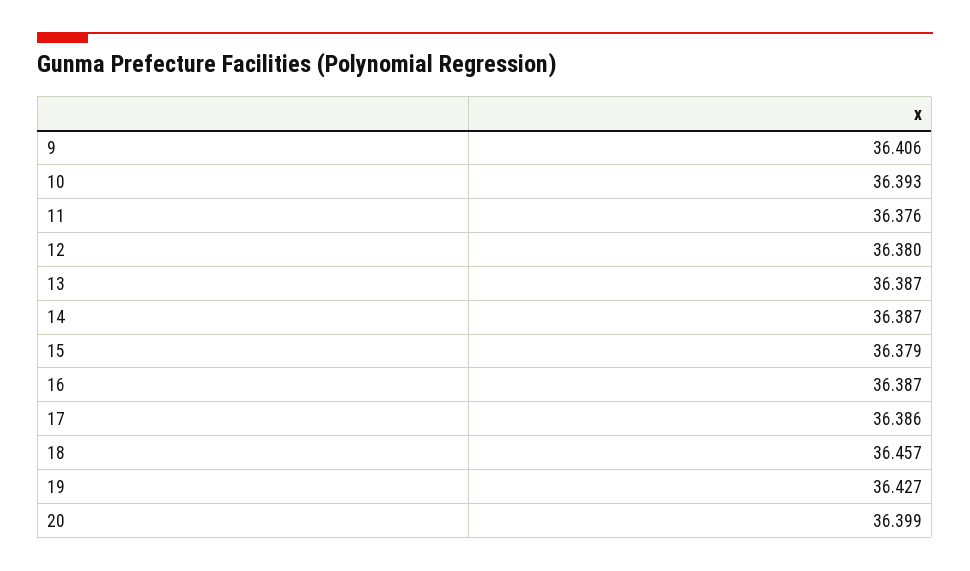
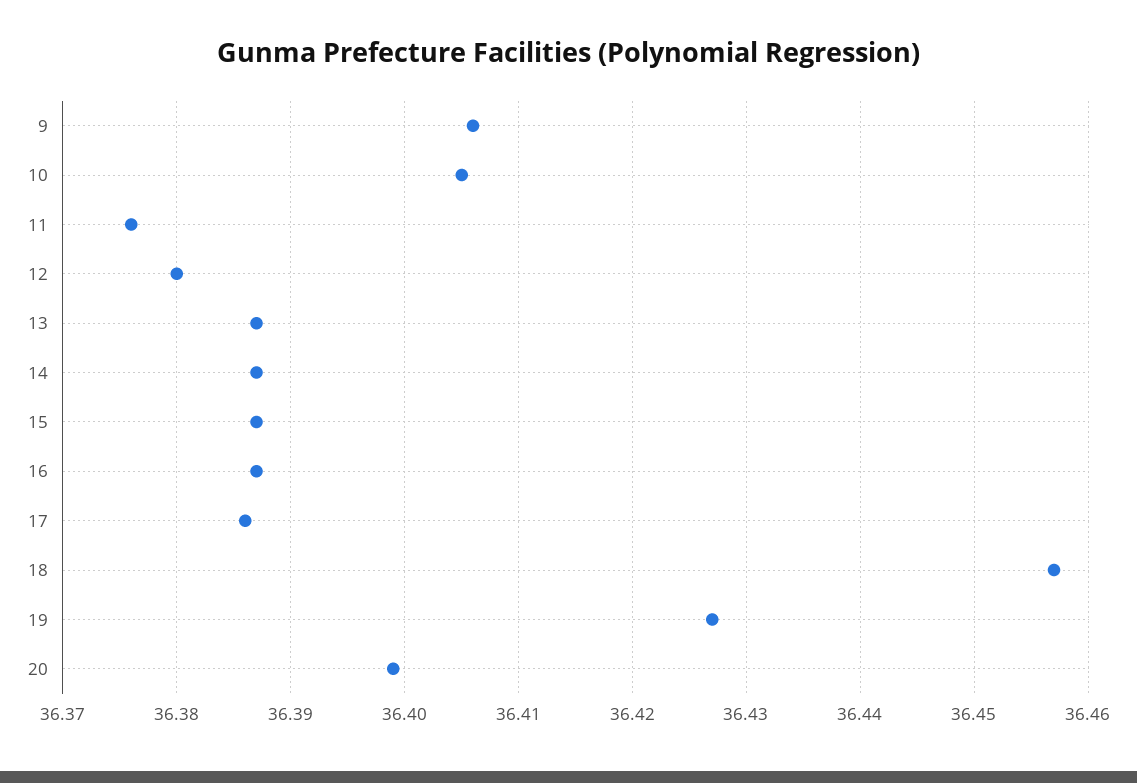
  {
    "9": 36.406,
-   "10": 36.393,
+   "10": 36.405,
    "11": 36.376,
    "12": 36.38,
    "13": 36.387,
    "14": 36.387,
-   "15": 36.379,
+   "15": 36.387,
    "16": 36.387,
    "17": 36.386,
    "18": 36.457,
    "19": 36.427,
    "20": 36.399
  }

